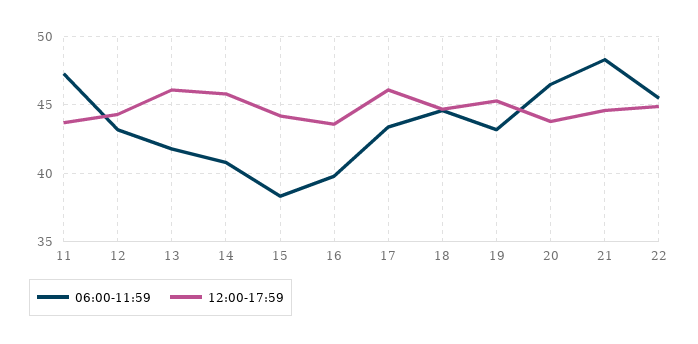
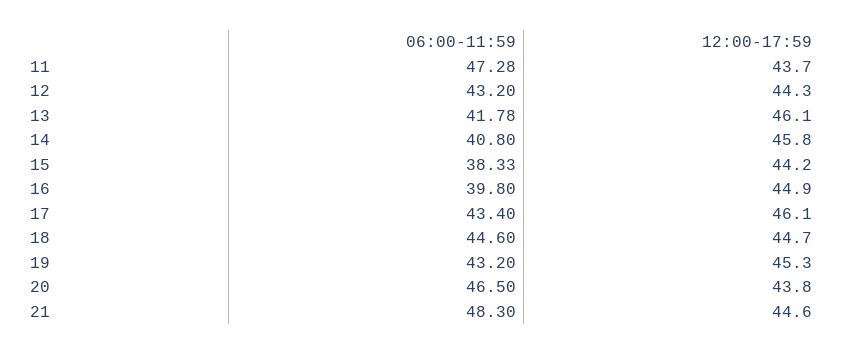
  {
    "06:00-11:59": {
      "11": 47.28,
      "12": 43.2,
      "13": 41.78,
      "14": 40.8,
      "15": 38.33,
      "16": 39.8,
      "17": 43.4,
      "18": 44.6,
      "19": 43.2,
      "20": 46.5,
-     "21": 48.3,
+     "21": 48.3
-     "22": 45.5
    },
    "12:00-17:59": {
      "11": 43.7,
      "12": 44.3,
      "13": 46.1,
      "14": 45.8,
      "15": 44.2,
-     "16": 43.5,
+     "16": 44.9,
      "17": 46.1,
      "18": 44.7,
      "19": 45.3,
      "20": 43.8,
-     "21": 44.6,
+     "21": 44.6
-     "22": 45
    }
  }

